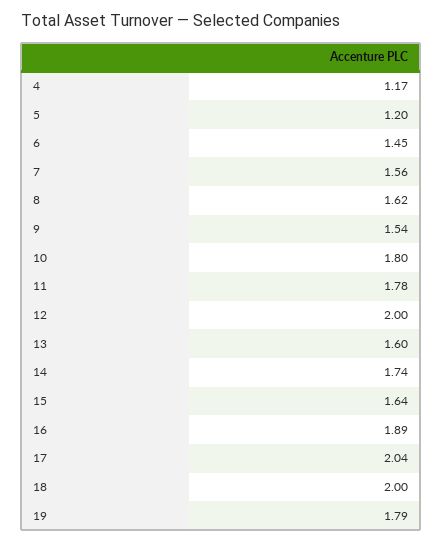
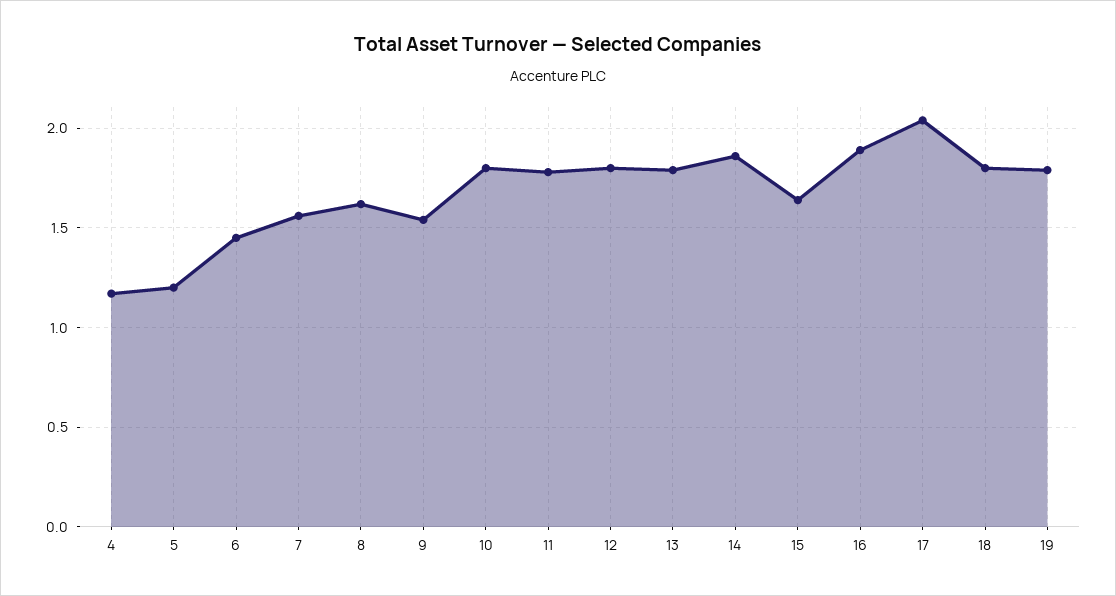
  {
    "4": 1.17,
    "5": 1.2,
    "6": 1.45,
    "7": 1.56,
    "8": 1.62,
    "9": 1.54,
    "10": 1.8,
    "11": 1.78,
-   "12": 2,
+   "12": 1.8,
-   "13": 1.6,
+   "13": 1.8,
-   "14": 1.74,
+   "14": 1.85,
    "15": 1.64,
    "16": 1.89,
    "17": 2.04,
-   "18": 2,
+   "18": 1.8,
    "19": 1.79
  }

